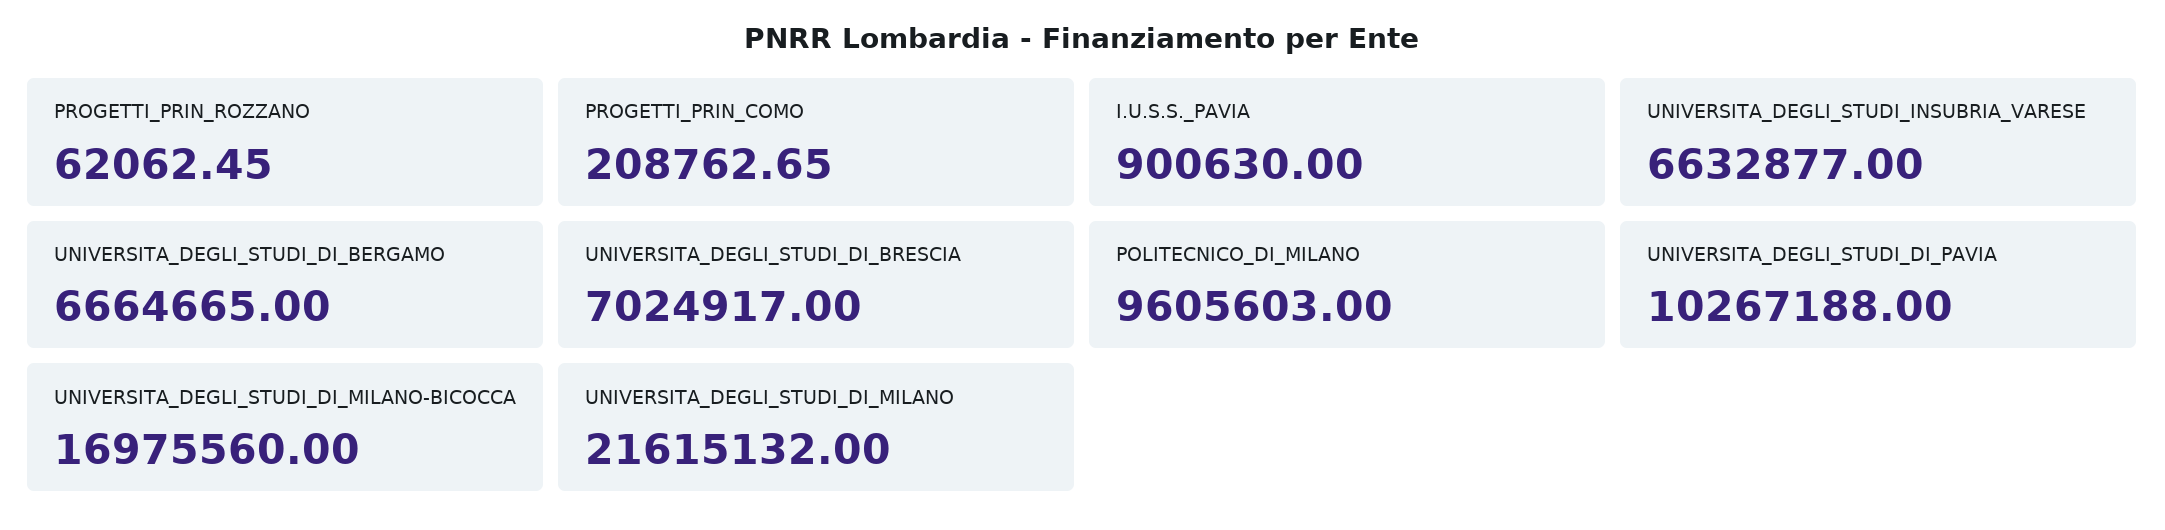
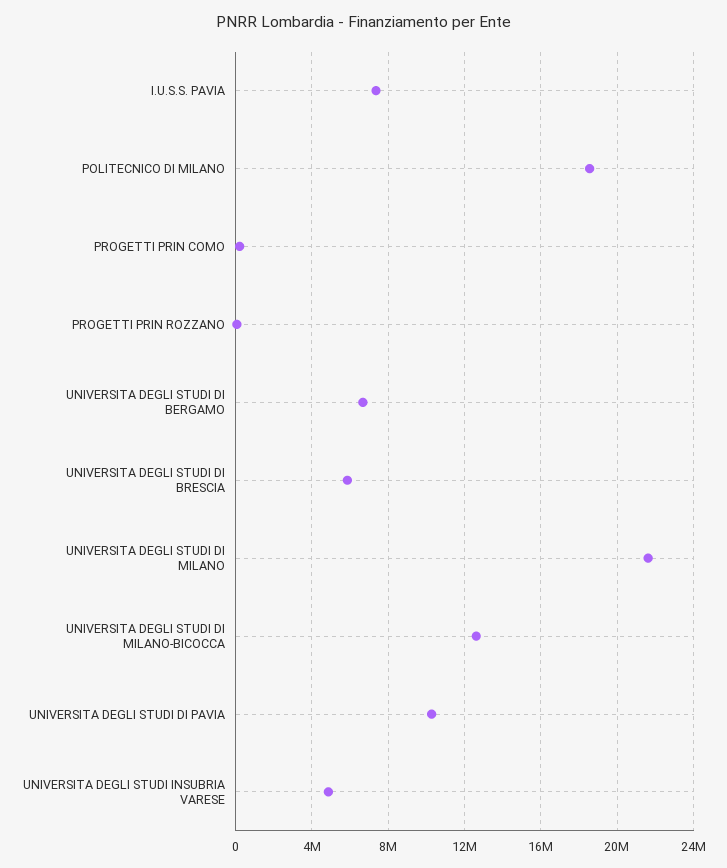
  {
    "PROGETTI_PRIN_ROZZANO": 62062.45,
    "PROGETTI_PRIN_COMO": 208762.65,
-   "I.U.S.S._PAVIA": 900630,
+   "I.U.S.S._PAVIA": 7500000,
-   "UNIVERSITA_DEGLI_STUDI_INSUBRIA_VARESE": 6632877,
+   "UNIVERSITA_DEGLI_STUDI_INSUBRIA_VARESE": 5000000,
    "UNIVERSITA_DEGLI_STUDI_DI_BERGAMO": 6664665,
-   "UNIVERSITA_DEGLI_STUDI_DI_BRESCIA": 7024917,
+   "UNIVERSITA_DEGLI_STUDI_DI_BRESCIA": 6000000,
-   "POLITECNICO_DI_MILANO": 9605603,
+   "POLITECNICO_DI_MILANO": 18500000,
    "UNIVERSITA_DEGLI_STUDI_DI_PAVIA": 10267188,
-   "UNIVERSITA_DEGLI_STUDI_DI_MILANO-BICOCCA": 16975560,
+   "UNIVERSITA_DEGLI_STUDI_DI_MILANO-BICOCCA": 12500000,
    "UNIVERSITA_DEGLI_STUDI_DI_MILANO": 21615132
  }

